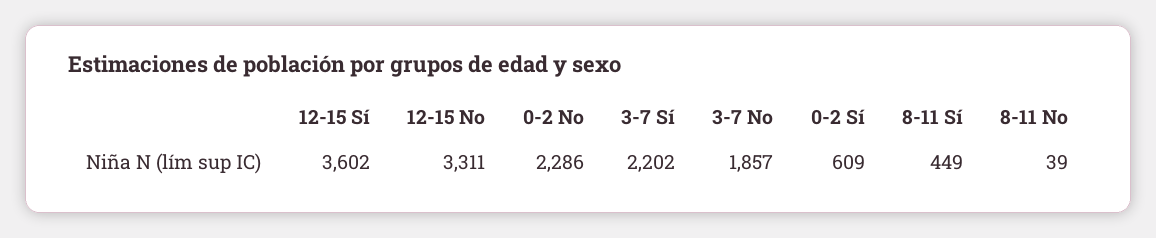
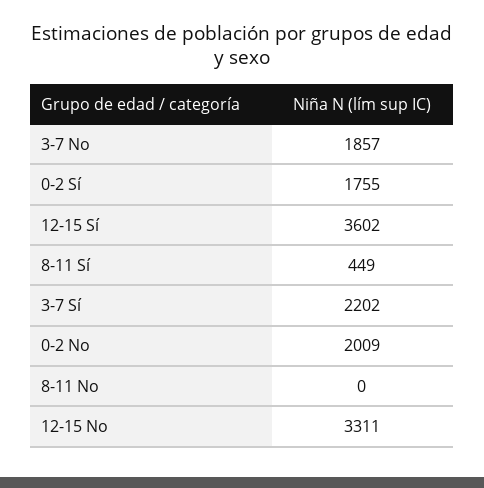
  {
    "12-15 Sí": 3602,
    "12-15 No": 3311,
-   "0-2 No": 2286,
+   "0-2 No": 2009,
    "3-7 Sí": 2202,
    "3-7 No": 1857,
-   "0-2 Sí": 609,
+   "0-2 Sí": 1755,
    "8-11 Sí": 449,
-   "8-11 No": 39
+   "8-11 No": 0
  }

